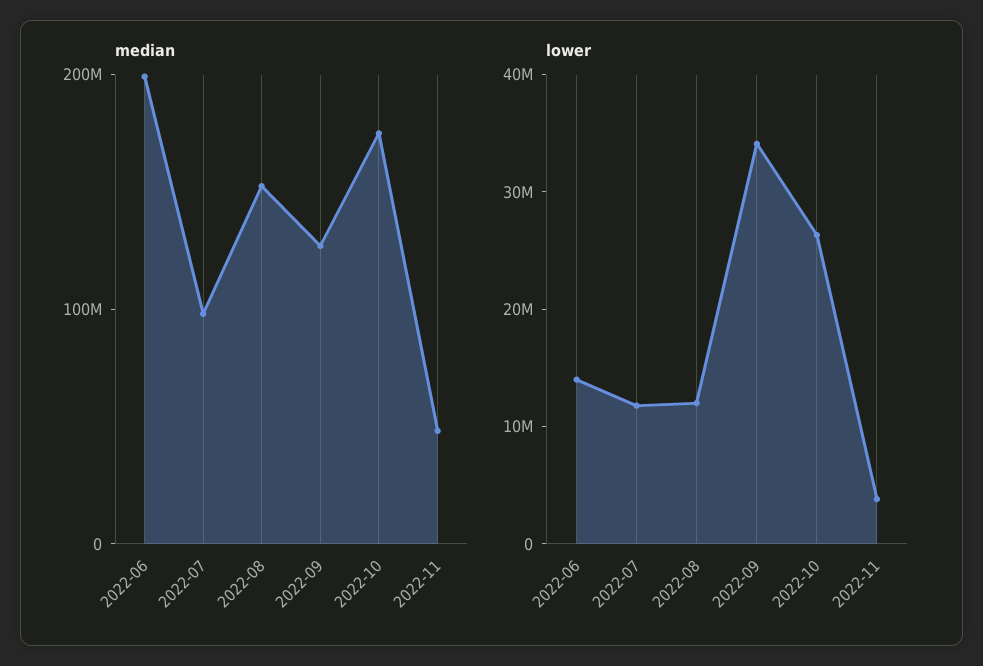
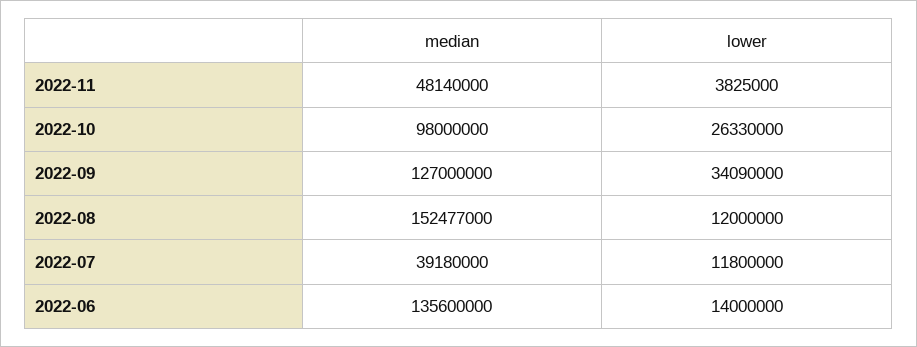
  {
    "median": {
-     "2022-06": 200000000,
+     "2022-06": 135600000,
-     "2022-07": 100000000,
+     "2022-07": 39180000,
      "2022-08": 152477000,
      "2022-09": 127000000,
-     "2022-10": 180000000,
+     "2022-10": 98000000,
      "2022-11": 48140000
    },
    "lower": {
      "2022-06": 14000000,
      "2022-07": 11800000,
      "2022-08": 12000000,
      "2022-09": 34090000,
      "2022-10": 26330000,
      "2022-11": 3825000
    }
  }

